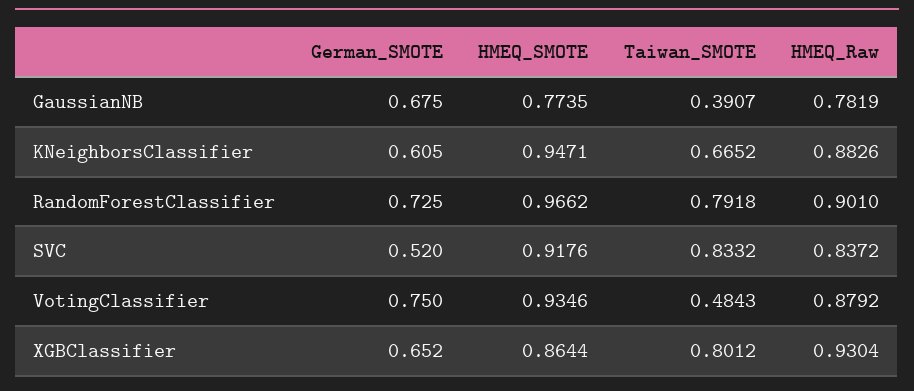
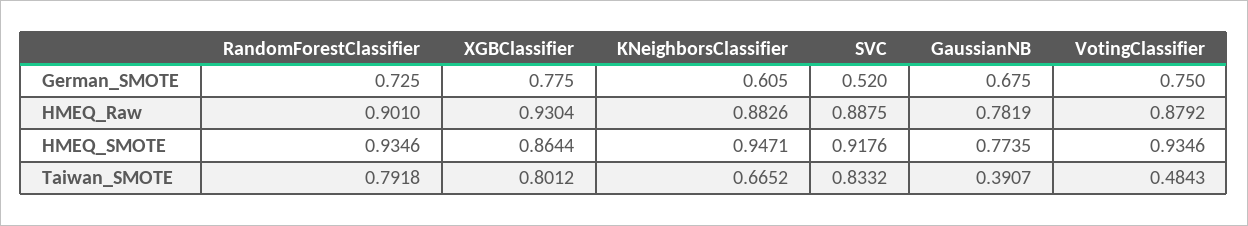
  {
    "German_SMOTE": {
      "GaussianNB": 0.675,
      "KNeighborsClassifier": 0.605,
      "RandomForestClassifier": 0.725,
      "SVC": 0.52,
      "VotingClassifier": 0.75,
-     "XGBClassifier": 0.652
+     "XGBClassifier": 0.775
    },
    "HMEQ_SMOTE": {
      "GaussianNB": 0.7735,
      "KNeighborsClassifier": 0.9471,
-     "RandomForestClassifier": 0.9662,
+     "RandomForestClassifier": 0.9346,
      "SVC": 0.9176,
      "VotingClassifier": 0.9346,
      "XGBClassifier": 0.8644
    },
    "Taiwan_SMOTE": {
      "GaussianNB": 0.3907,
      "KNeighborsClassifier": 0.6652,
      "RandomForestClassifier": 0.7918,
      "SVC": 0.8332,
      "VotingClassifier": 0.4843,
      "XGBClassifier": 0.8012
    },
    "HMEQ_Raw": {
      "GaussianNB": 0.7819,
      "KNeighborsClassifier": 0.8826,
      "RandomForestClassifier": 0.901,
-     "SVC": 0.8372,
+     "SVC": 0.8875,
      "VotingClassifier": 0.8792,
      "XGBClassifier": 0.9304
    }
  }

